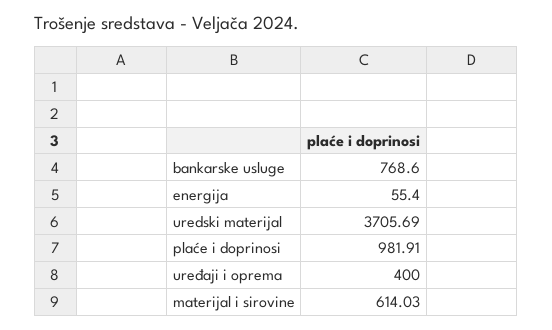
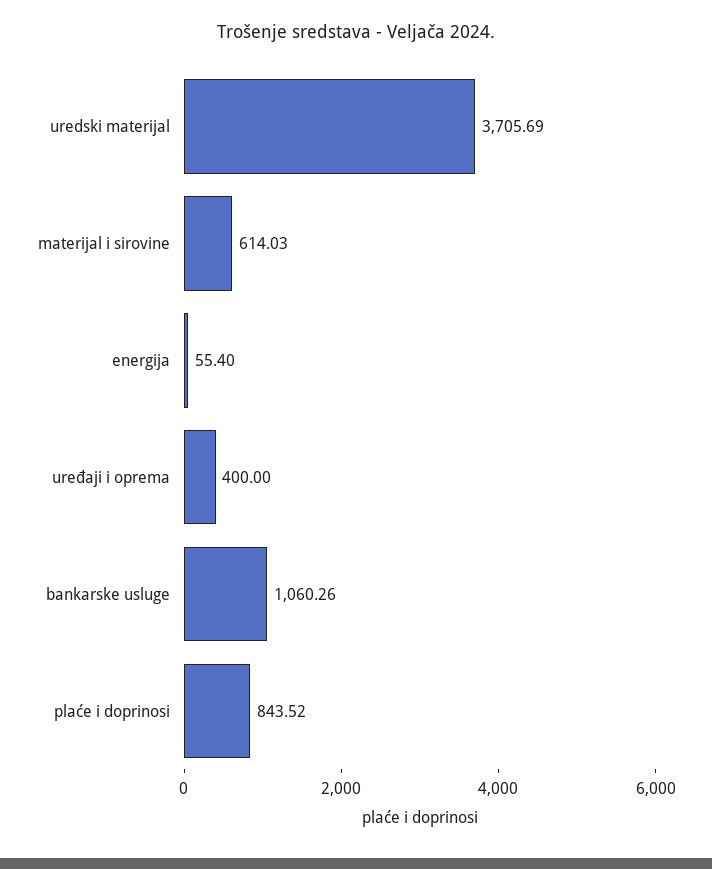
  {
-   "bankarske usluge": 768.6,
+   "bankarske usluge": 1060.26,
    "energija": 55.4,
    "uredski materijal": 3705.69,
-   "plaće i doprinosi": 981.91,
+   "plaće i doprinosi": 843.52,
    "uređaji i oprema": 400,
    "materijal i sirovine": 614.03
  }

